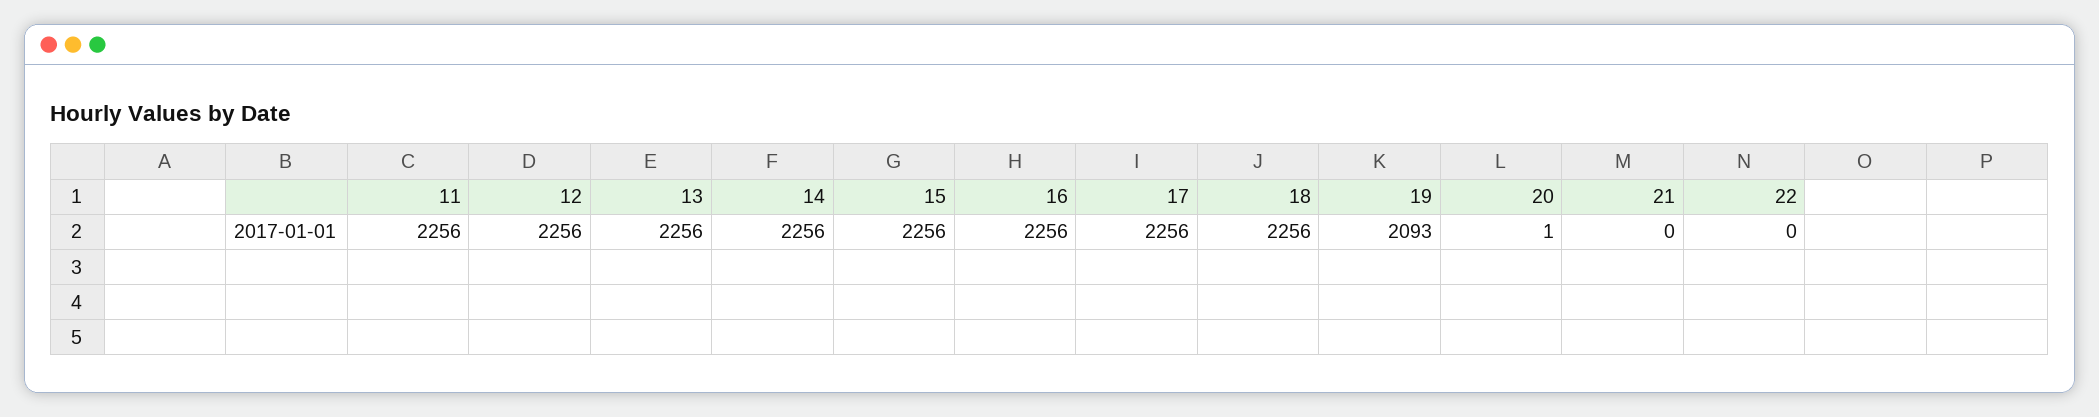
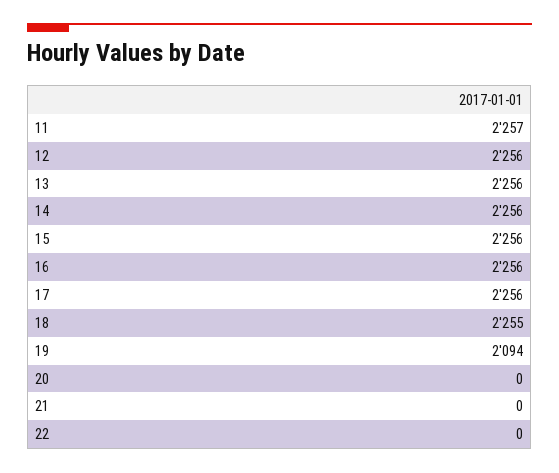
  {
-   "11": 2256,
+   "11": 2257,
    "12": 2256,
    "13": 2256,
    "14": 2256,
    "15": 2256,
    "16": 2256,
    "17": 2256,
-   "18": 2256,
+   "18": 2255,
-   "19": 2093,
+   "19": 2094,
-   "20": 1,
+   "20": 0,
    "21": 0,
    "22": 0
  }

